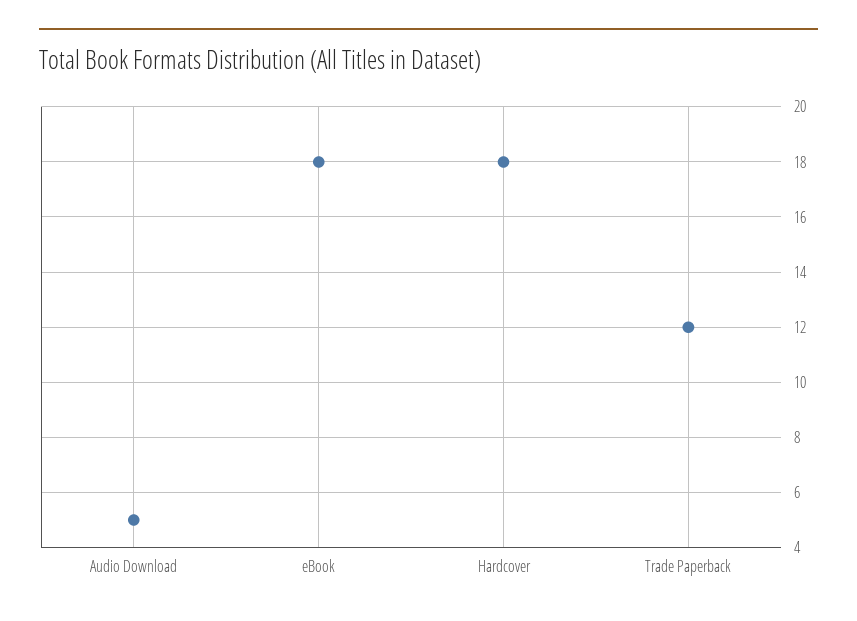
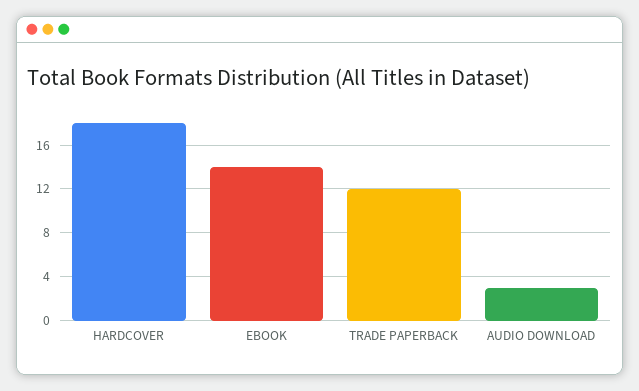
  {
-   "Audio Download": 5,
+   "Audio Download": 3,
-   "eBook": 18,
+   "eBook": 14,
    "Hardcover": 18,
    "Trade Paperback": 12
  }

